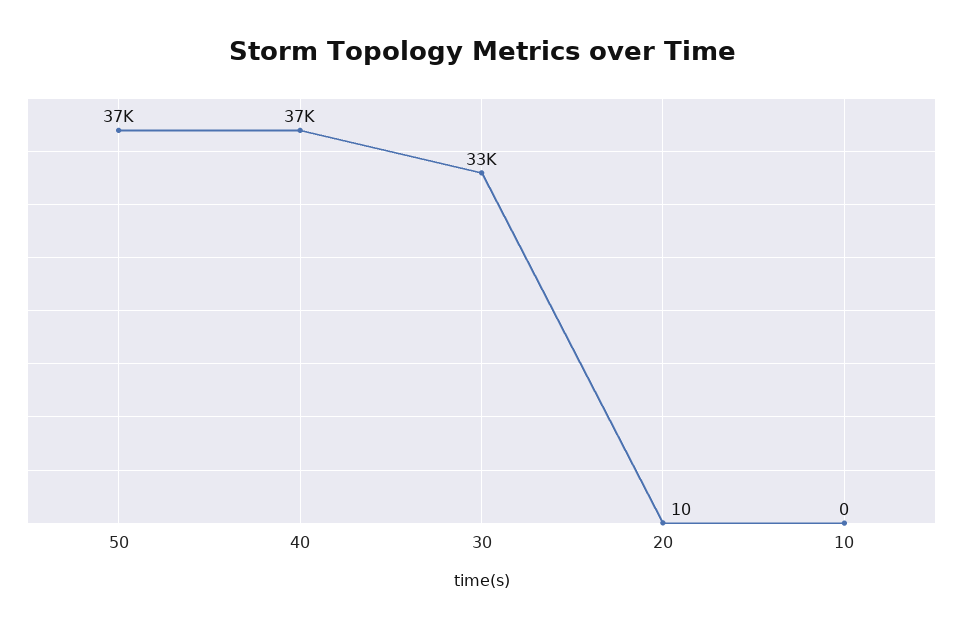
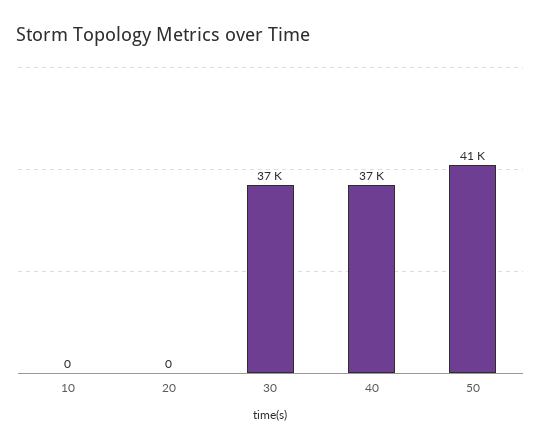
  {
-   "50": 37000,
+   "50": 41000,
    "40": 37000,
-   "30": 33000,
+   "30": 37000,
-   "20": 10,
+   "20": 0,
    "10": 0
  }

